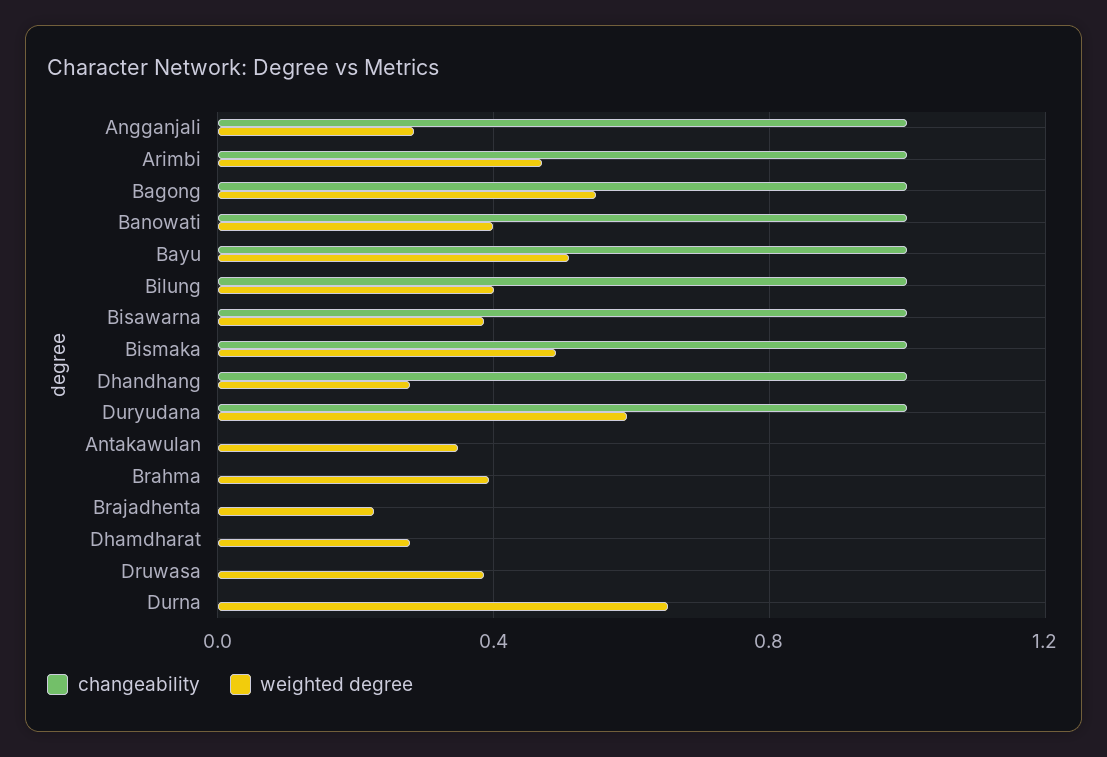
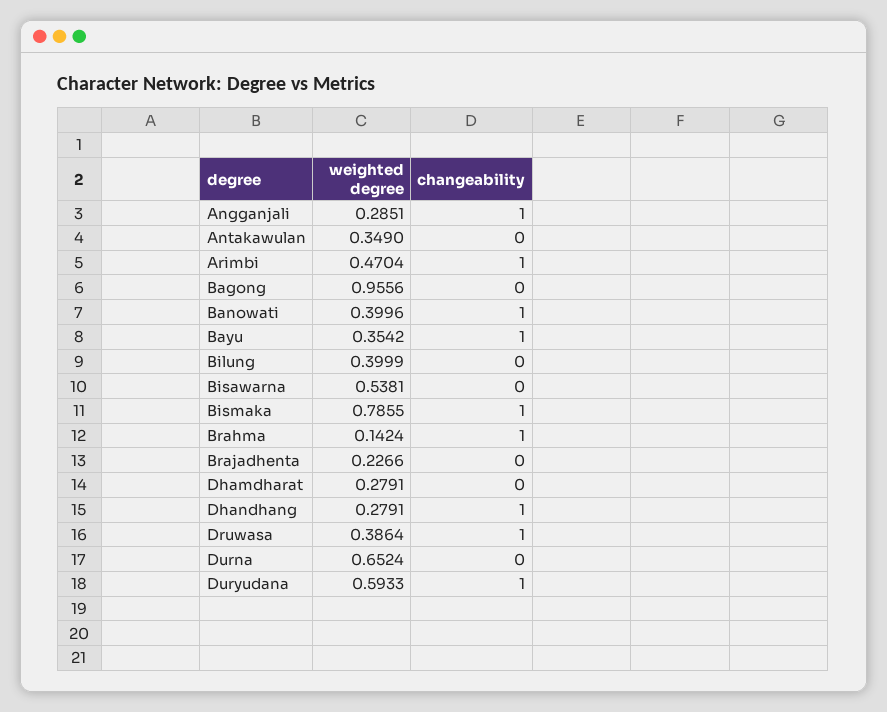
  {
    "changeability": {
      "Angganjali": 1,
      "Arimbi": 1,
-     "Bagong": 1,
+     "Bagong": 0,
      "Banowati": 1,
      "Bayu": 1,
-     "Bilung": 1,
+     "Bilung": 0,
-     "Bisawarna": 1,
+     "Bisawarna": 0,
      "Bismaka": 1,
      "Dhandhang": 1,
      "Duryudana": 1,
      "Antakawulan": 0,
-     "Brahma": 0,
+     "Brahma": 1,
      "Brajadhenta": 0,
      "Dhamdharat": 0,
-     "Druwasa": 0,
+     "Druwasa": 1,
      "Durna": 0
    },
    "weighted degree": {
      "Angganjali": 0.2851,
      "Arimbi": 0.4704,
-     "Bagong": 0.55,
+     "Bagong": 0.9556,
      "Banowati": 0.3996,
-     "Bayu": 0.5,
+     "Bayu": 0.3542,
      "Bilung": 0.3999,
-     "Bisawarna": 0.4,
+     "Bisawarna": 0.5381,
-     "Bismaka": 0.5,
+     "Bismaka": 0.7855,
      "Dhandhang": 0.2791,
      "Duryudana": 0.5933,
      "Antakawulan": 0.349,
-     "Brahma": 0.4,
+     "Brahma": 0.1424,
      "Brajadhenta": 0.2266,
      "Dhamdharat": 0.2791,
      "Druwasa": 0.3864,
      "Durna": 0.6524
    }
  }

